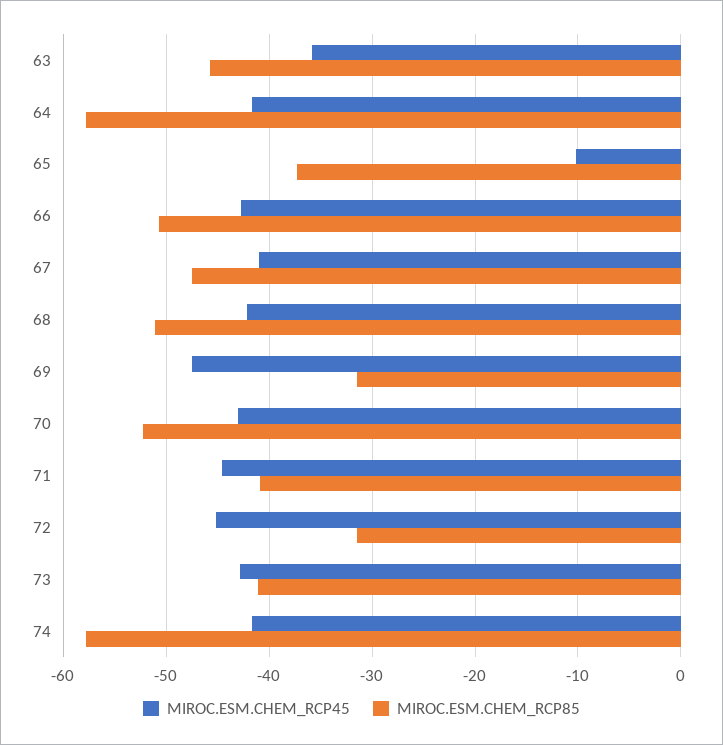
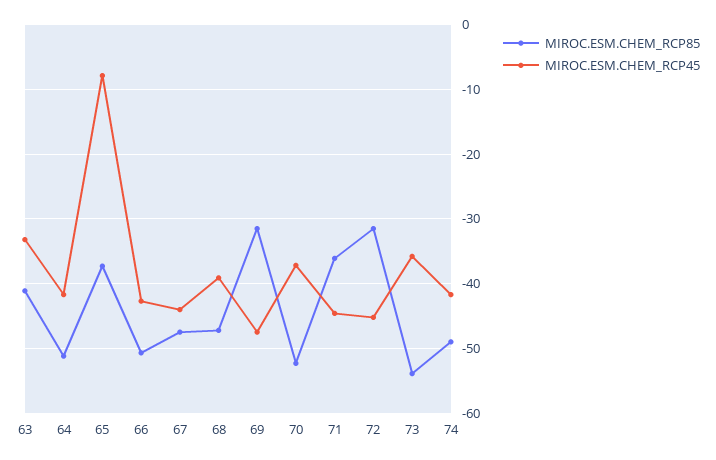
  {
    "MIROC.ESM.CHEM_RCP45": {
-     "63": -36,
+     "63": -33,
      "64": -42,
-     "65": -10,
+     "65": -8,
      "66": -43,
-     "67": -41,
+     "67": -44,
-     "68": -42,
+     "68": -39,
      "69": -48,
-     "70": -43,
+     "70": -37,
      "71": -45,
      "72": -45,
-     "73": -43,
+     "73": -36,
      "74": -42
    },
    "MIROC.ESM.CHEM_RCP85": {
-     "63": -46,
+     "63": -41,
-     "64": -58,
+     "64": -51,
      "65": -37,
      "66": -51,
      "67": -48,
-     "68": -51,
+     "68": -47,
      "69": -32,
      "70": -52,
-     "71": -41,
+     "71": -36,
      "72": -32,
-     "73": -41,
+     "73": -54,
-     "74": -58
+     "74": -49
    }
  }

